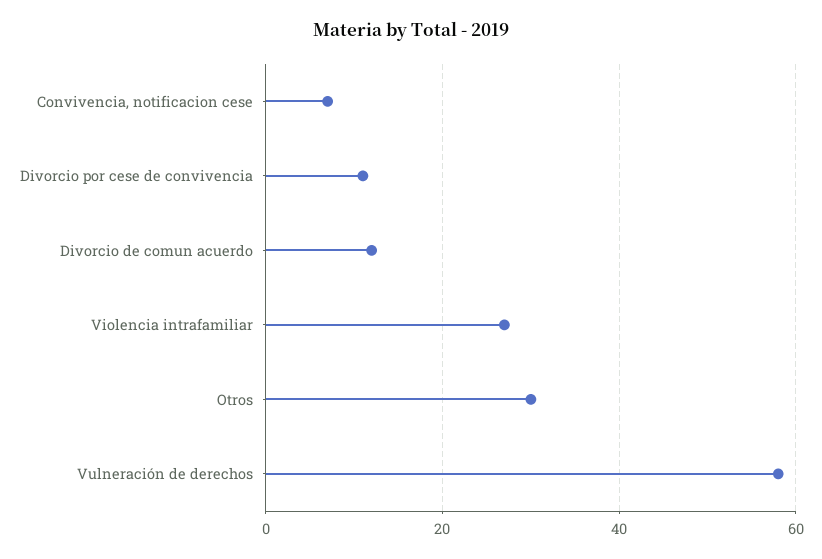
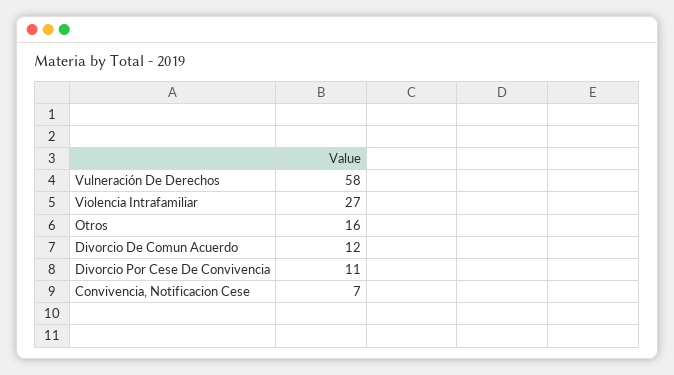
  {
    "Convivencia, notificacion cese": 7,
    "Divorcio por cese de convivencia": 11,
    "Divorcio de comun acuerdo": 12,
    "Violencia intrafamiliar": 27,
-   "Otros": 30,
+   "Otros": 16,
    "Vulneración de derechos": 58
  }

